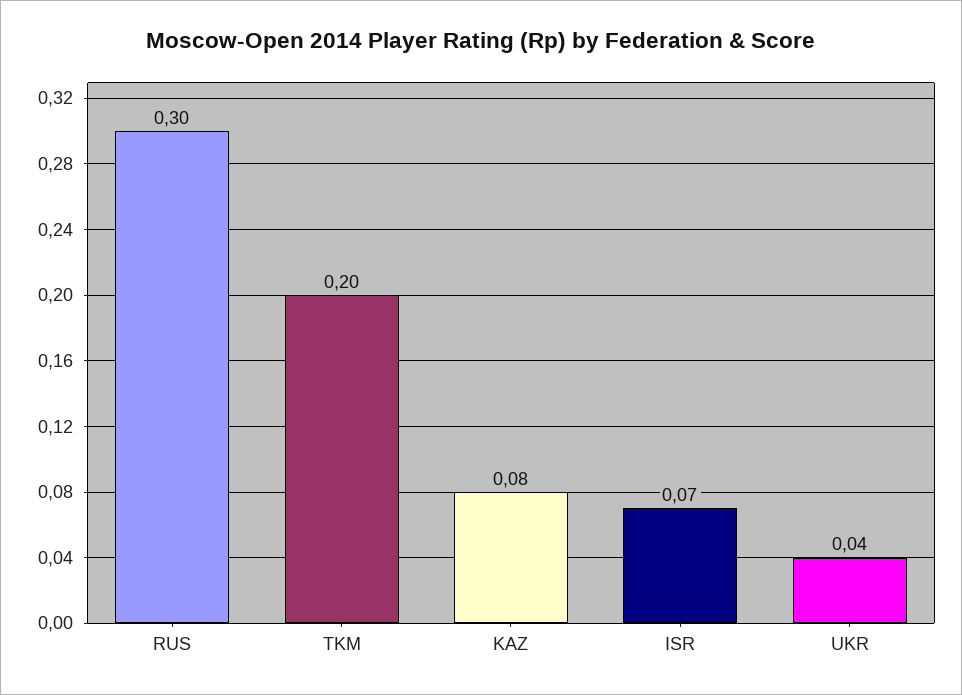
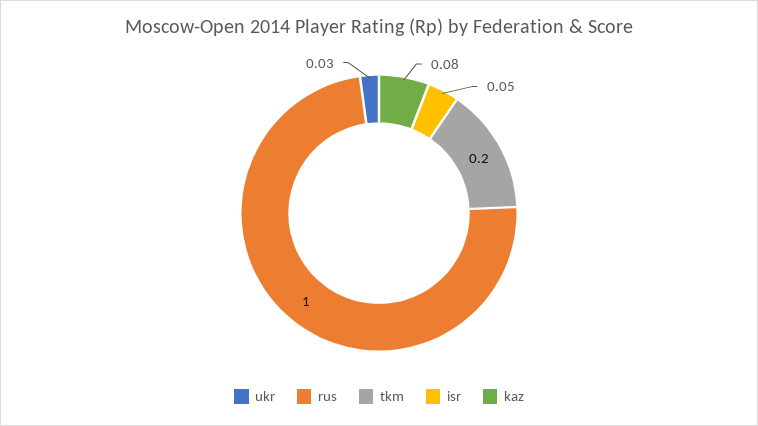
  {
-   "RUS": 0.3,
+   "RUS": 1,
    "TKM": 0.2,
    "KAZ": 0.08,
-   "ISR": 0.07,
+   "ISR": 0.05,
-   "UKR": 0.04
+   "UKR": 0.03
  }

